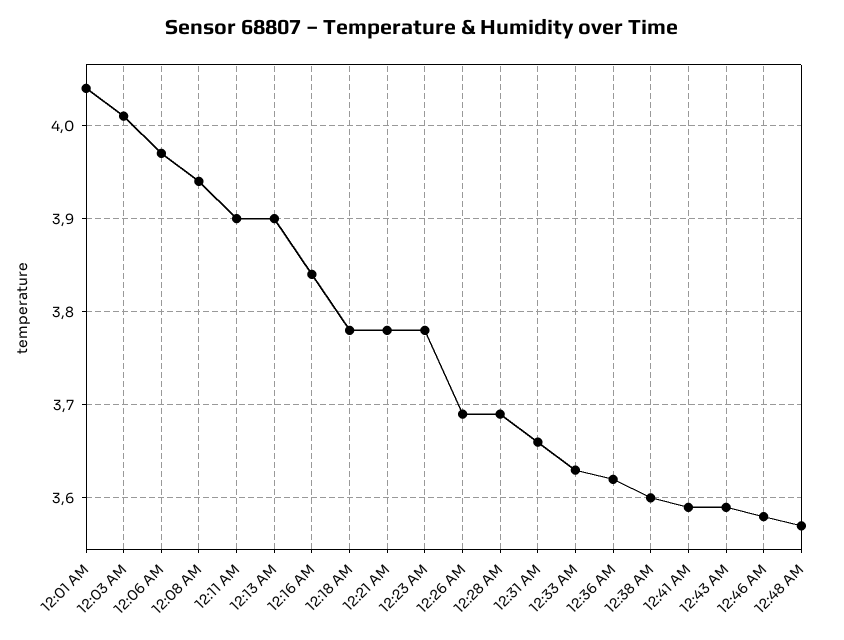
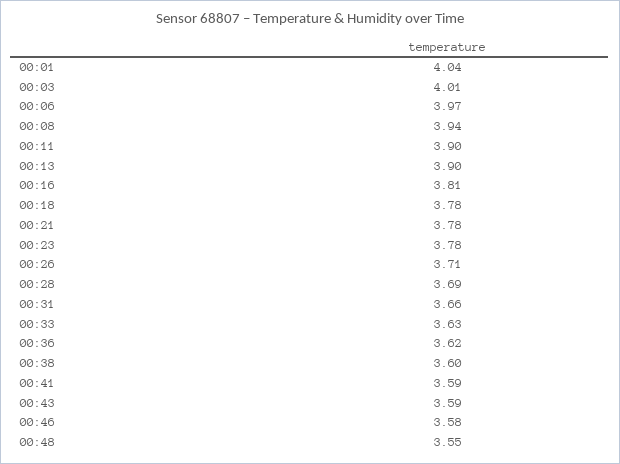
  {
    "12:01 AM": 4.04,
    "12:03 AM": 4.01,
    "12:06 AM": 3.97,
    "12:08 AM": 3.94,
    "12:11 AM": 3.9,
    "12:13 AM": 3.9,
-   "12:16 AM": 3.84,
+   "12:16 AM": 3.81,
    "12:18 AM": 3.78,
    "12:21 AM": 3.78,
    "12:23 AM": 3.78,
-   "12:26 AM": 3.69,
+   "12:26 AM": 3.71,
    "12:28 AM": 3.69,
    "12:31 AM": 3.66,
    "12:33 AM": 3.63,
    "12:36 AM": 3.62,
    "12:38 AM": 3.6,
    "12:41 AM": 3.59,
    "12:43 AM": 3.59,
    "12:46 AM": 3.58,
-   "12:48 AM": 3.57
+   "12:48 AM": 3.55
  }

